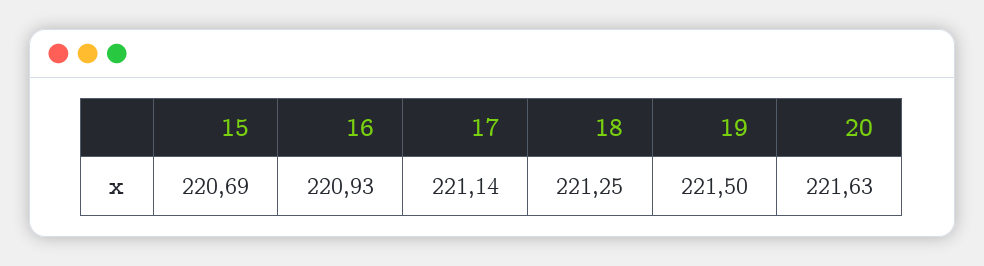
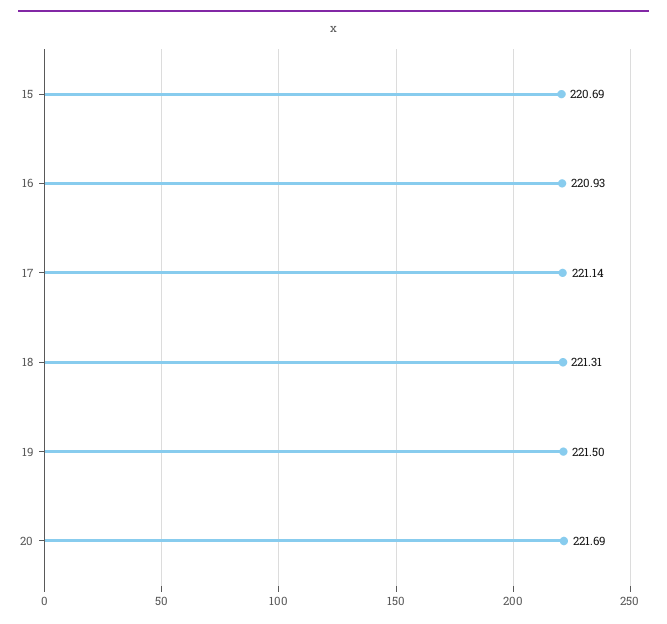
  {
    "15": 220.69,
    "16": 220.93,
    "17": 221.14,
-   "18": 221.25,
+   "18": 221.31,
    "19": 221.5,
-   "20": 221.63
+   "20": 221.69
  }

